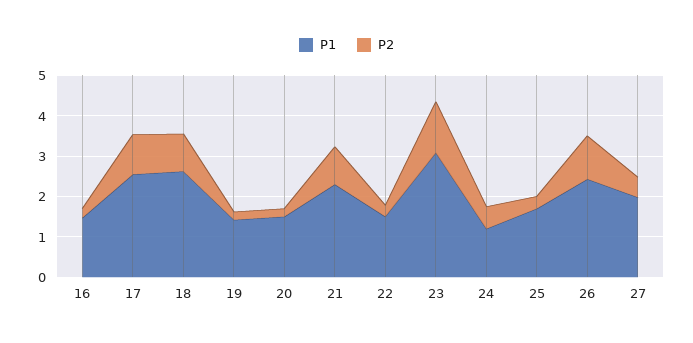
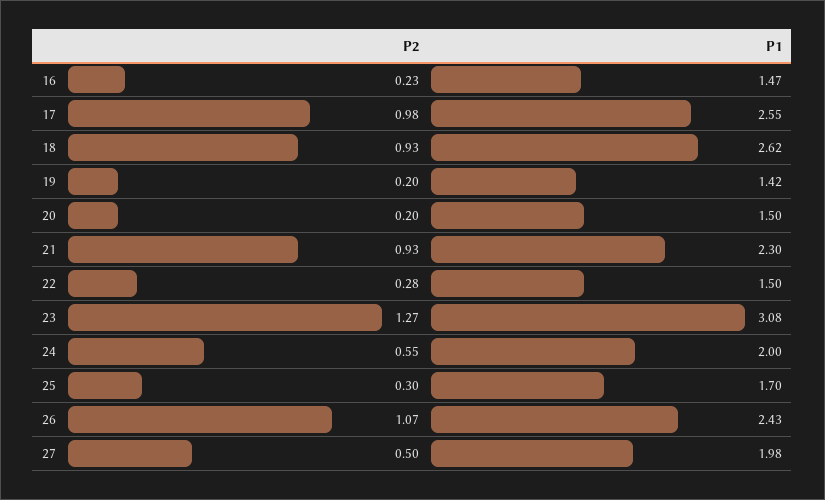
  {
    "P1": {
      "16": 1.47,
      "17": 2.55,
      "18": 2.62,
      "19": 1.42,
      "20": 1.5,
      "21": 2.3,
      "22": 1.5,
      "23": 3.08,
-     "24": 1.2,
+     "24": 2,
      "25": 1.7,
      "26": 2.43,
      "27": 1.98
    },
    "P2": {
      "16": 0.23,
      "17": 0.98,
      "18": 0.93,
      "19": 0.2,
      "20": 0.2,
      "21": 0.93,
      "22": 0.28,
      "23": 1.27,
      "24": 0.55,
      "25": 0.3,
      "26": 1.07,
      "27": 0.5
    }
  }

